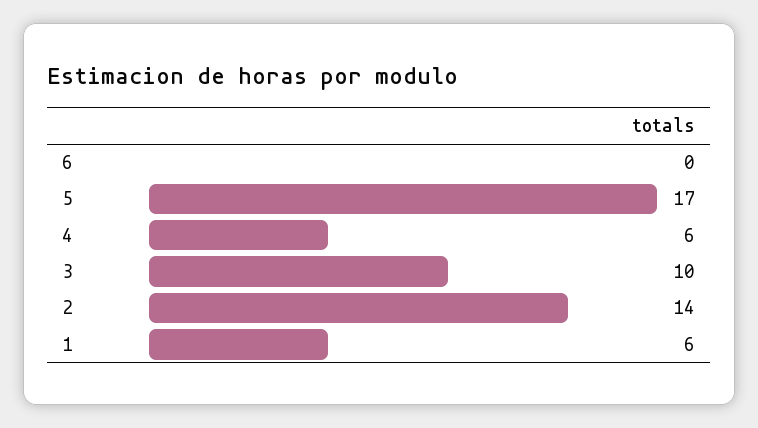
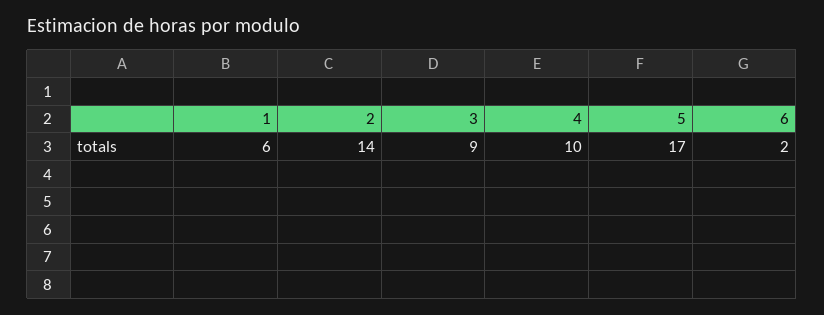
  {
-   "6": 0,
+   "6": 2,
    "5": 17,
-   "4": 6,
+   "4": 10,
-   "3": 10,
+   "3": 9,
    "2": 14,
    "1": 6
  }

